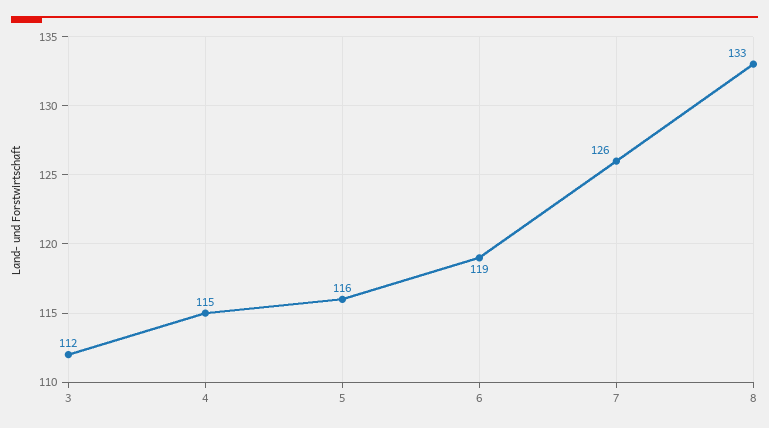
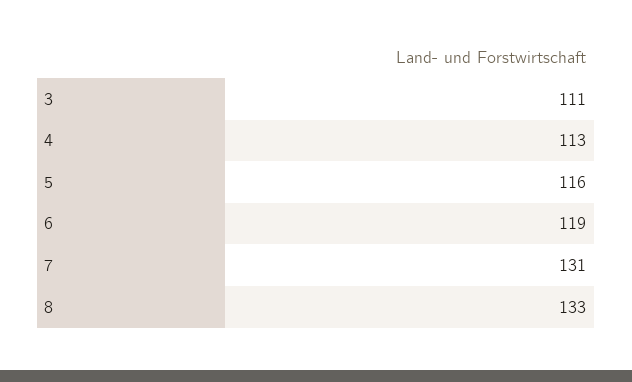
  {
-   "3": 112,
+   "3": 111,
-   "4": 115,
+   "4": 113,
    "5": 116,
    "6": 119,
-   "7": 126,
+   "7": 131,
    "8": 133
  }

